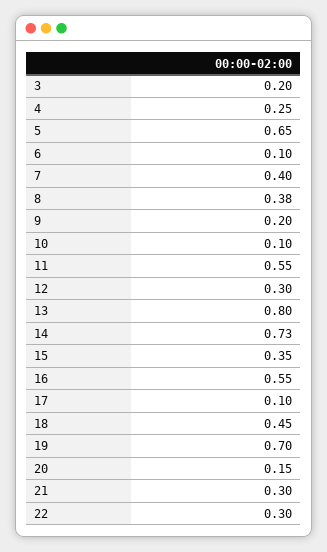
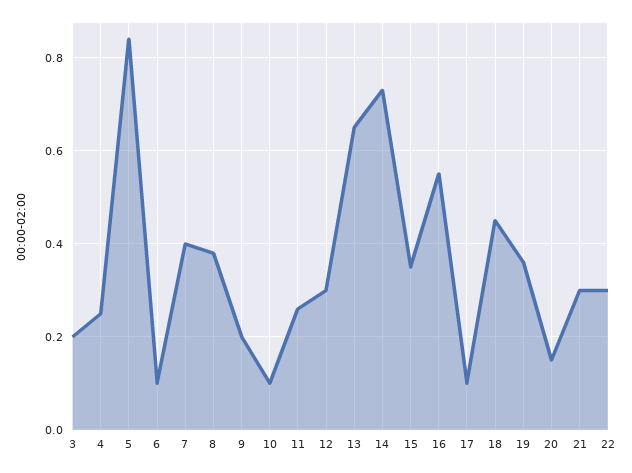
  {
    "3": 0.2,
    "4": 0.25,
-   "5": 0.65,
+   "5": 0.85,
    "6": 0.1,
    "7": 0.4,
    "8": 0.38,
    "9": 0.2,
    "10": 0.1,
-   "11": 0.55,
+   "11": 0.25,
    "12": 0.3,
-   "13": 0.8,
+   "13": 0.65,
    "14": 0.73,
    "15": 0.35,
    "16": 0.55,
    "17": 0.1,
    "18": 0.45,
-   "19": 0.7,
+   "19": 0.35,
    "20": 0.15,
    "21": 0.3,
    "22": 0.3
  }

